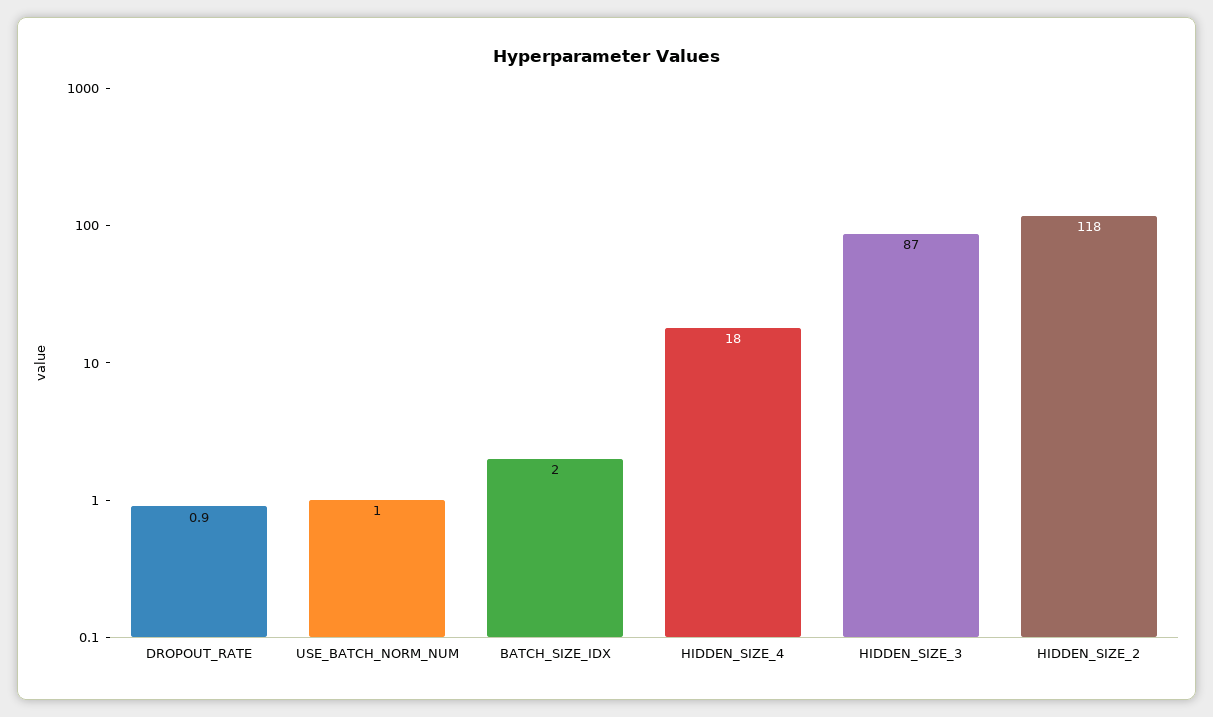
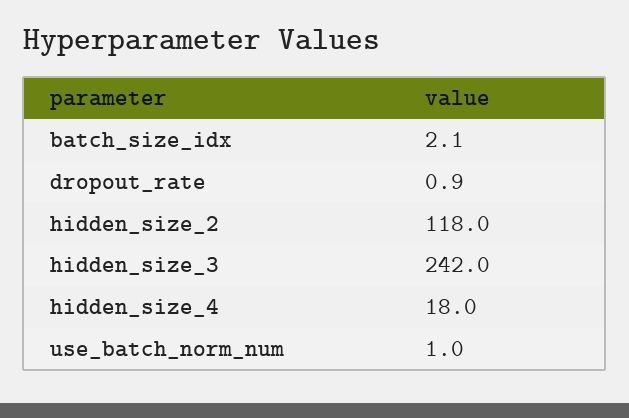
  {
    "DROPOUT_RATE": 0.9,
    "USE_BATCH_NORM_NUM": 1,
-   "BATCH_SIZE_IDX": 2,
+   "BATCH_SIZE_IDX": 2.1,
    "HIDDEN_SIZE_4": 18,
-   "HIDDEN_SIZE_3": 87,
+   "HIDDEN_SIZE_3": 242,
    "HIDDEN_SIZE_2": 118
  }

